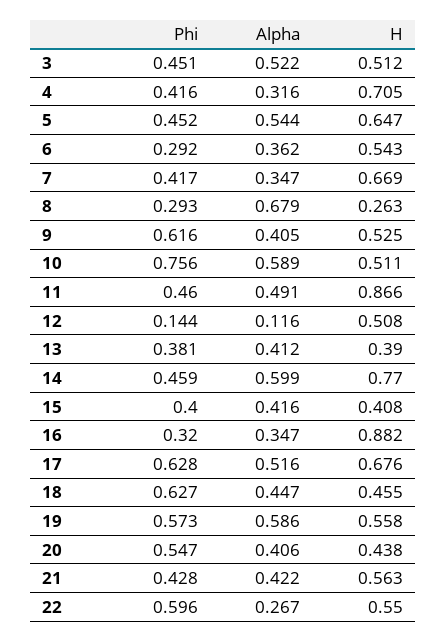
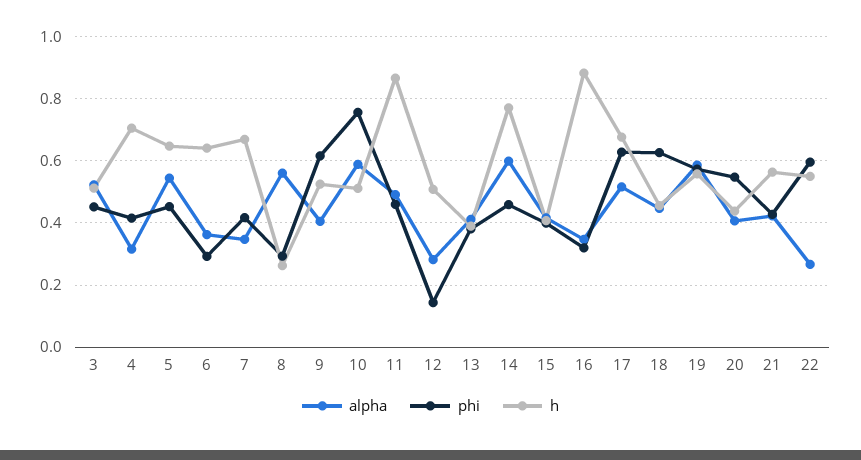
  {
    "Phi": {
      "3": 0.451,
      "4": 0.416,
      "5": 0.452,
      "6": 0.292,
      "7": 0.417,
      "8": 0.293,
      "9": 0.616,
      "10": 0.756,
      "11": 0.46,
      "12": 0.144,
      "13": 0.381,
      "14": 0.459,
      "15": 0.4,
      "16": 0.32,
      "17": 0.628,
      "18": 0.627,
      "19": 0.573,
      "20": 0.547,
      "21": 0.428,
      "22": 0.596
    },
    "Alpha": {
      "3": 0.522,
      "4": 0.316,
      "5": 0.544,
      "6": 0.362,
      "7": 0.347,
-     "8": 0.679,
+     "8": 0.56,
      "9": 0.405,
      "10": 0.589,
      "11": 0.491,
-     "12": 0.116,
+     "12": 0.28,
      "13": 0.412,
      "14": 0.599,
      "15": 0.416,
      "16": 0.347,
      "17": 0.516,
      "18": 0.447,
      "19": 0.586,
      "20": 0.406,
      "21": 0.422,
      "22": 0.267
    },
    "H": {
      "3": 0.512,
      "4": 0.705,
      "5": 0.647,
-     "6": 0.543,
+     "6": 0.64,
      "7": 0.669,
      "8": 0.263,
      "9": 0.525,
      "10": 0.511,
      "11": 0.866,
      "12": 0.508,
      "13": 0.39,
      "14": 0.77,
      "15": 0.408,
      "16": 0.882,
      "17": 0.676,
      "18": 0.455,
      "19": 0.558,
      "20": 0.438,
      "21": 0.563,
      "22": 0.55
    }
  }

